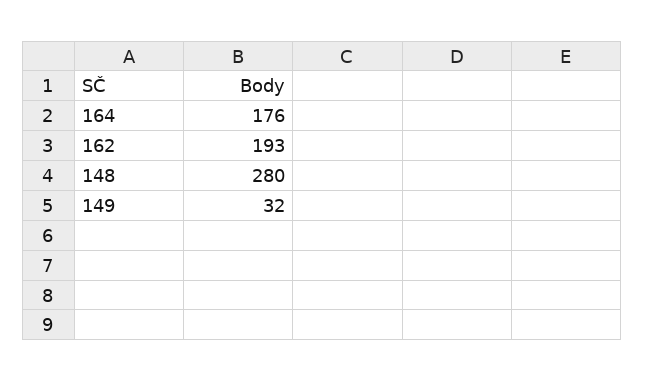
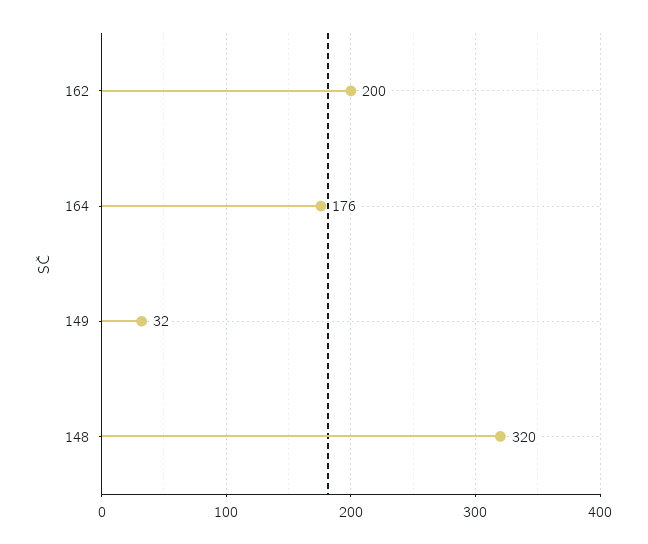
  {
    "164": 176,
-   "162": 193,
+   "162": 200,
-   "148": 280,
+   "148": 320,
    "149": 32
  }

